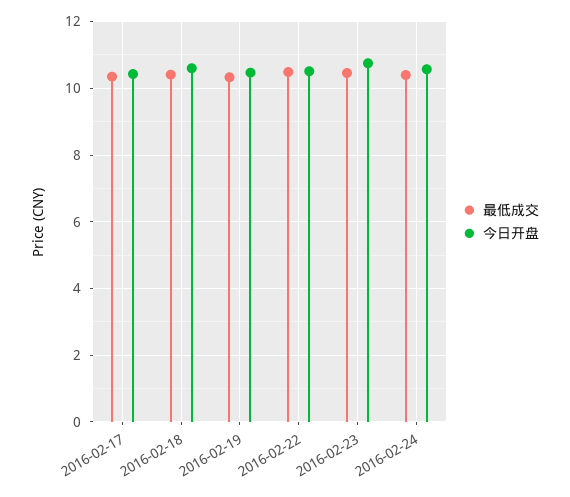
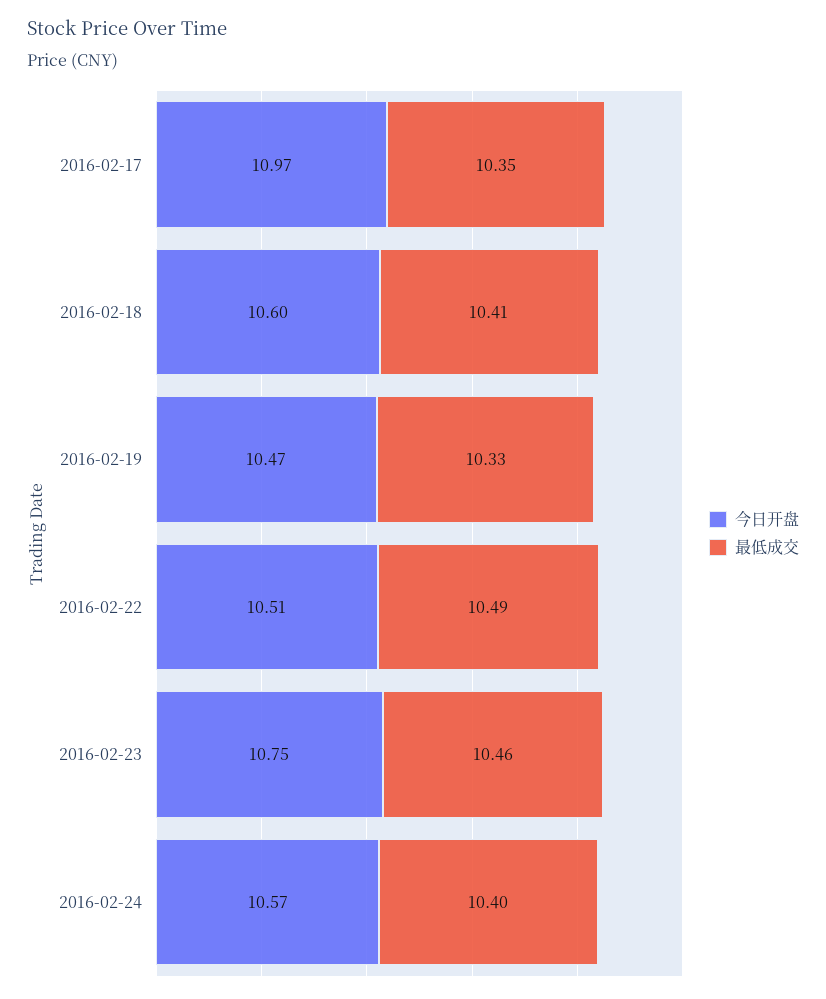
  {
    "最低成交": {
      "2016-02-17": 10.35,
      "2016-02-18": 10.41,
      "2016-02-19": 10.33,
      "2016-02-22": 10.49,
      "2016-02-23": 10.46,
      "2016-02-24": 10.4
    },
    "今日开盘": {
-     "2016-02-17": 10.4,
+     "2016-02-17": 10.97,
      "2016-02-18": 10.6,
      "2016-02-19": 10.47,
      "2016-02-22": 10.51,
      "2016-02-23": 10.75,
      "2016-02-24": 10.57
    }
  }

